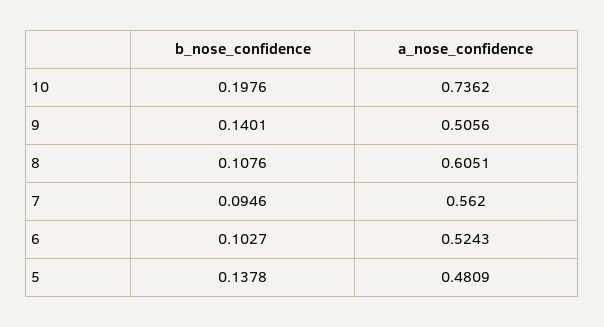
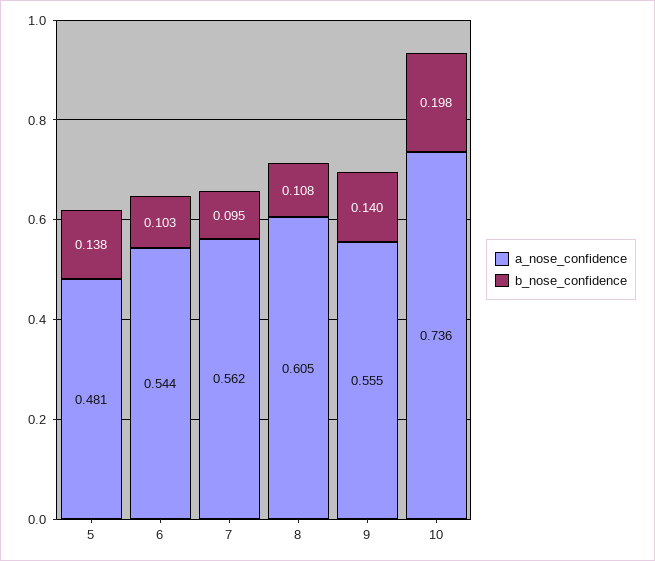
  {
    "b_nose_confidence": {
      "10": 0.1976,
      "9": 0.1401,
      "8": 0.1076,
      "7": 0.0946,
      "6": 0.1027,
      "5": 0.1378
    },
    "a_nose_confidence": {
      "10": 0.7362,
-     "9": 0.5056,
+     "9": 0.555,
      "8": 0.6051,
      "7": 0.562,
-     "6": 0.5243,
+     "6": 0.544,
      "5": 0.4809
    }
  }

